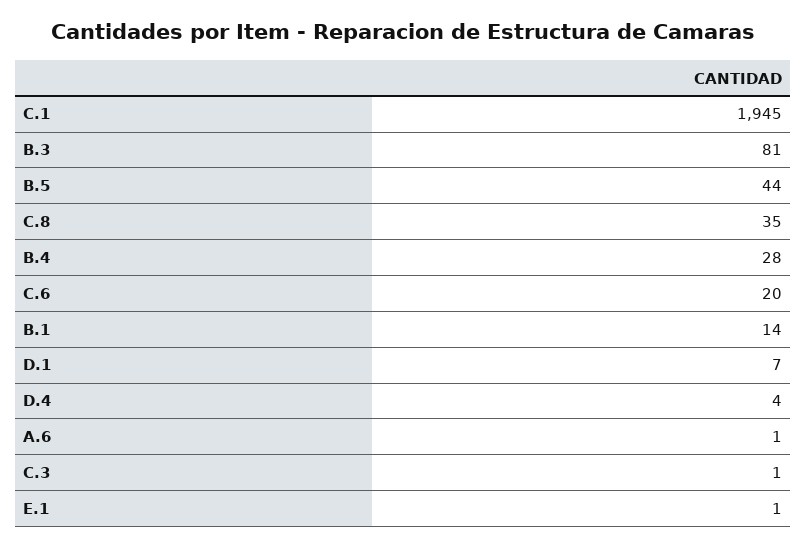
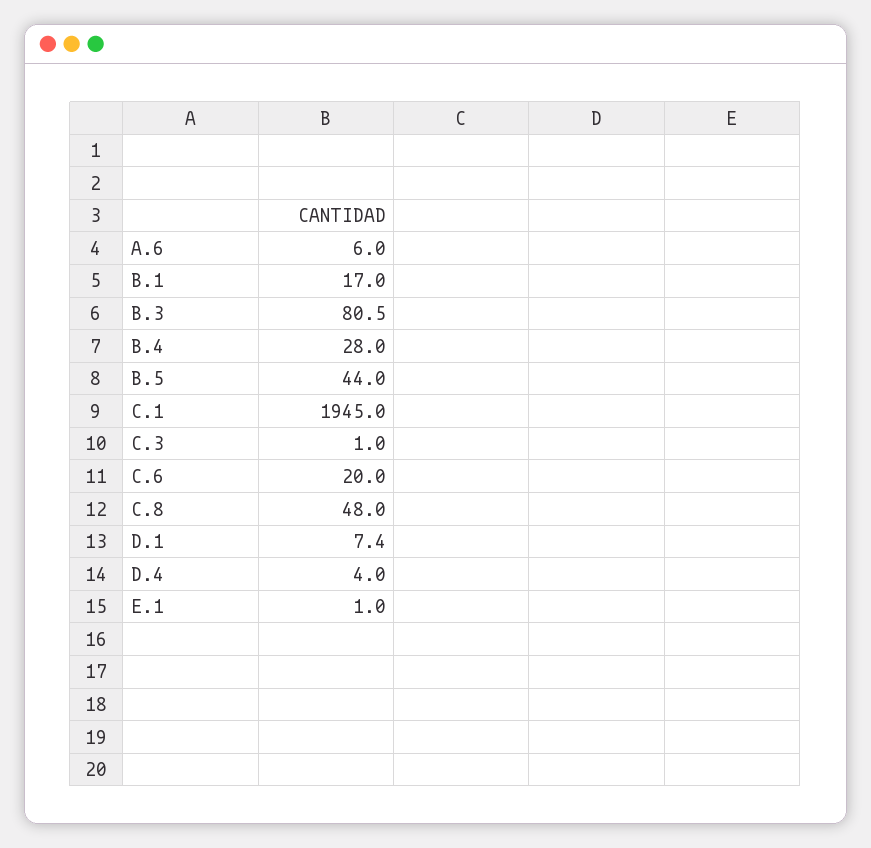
  {
    "C.1": 1945,
    "B.3": 80.5,
    "B.5": 44,
-   "C.8": 35,
+   "C.8": 48,
    "B.4": 28,
    "C.6": 20,
-   "B.1": 14,
+   "B.1": 17,
    "D.1": 7.4,
    "D.4": 4,
-   "A.6": 1,
+   "A.6": 6,
    "C.3": 1,
    "E.1": 1
  }

